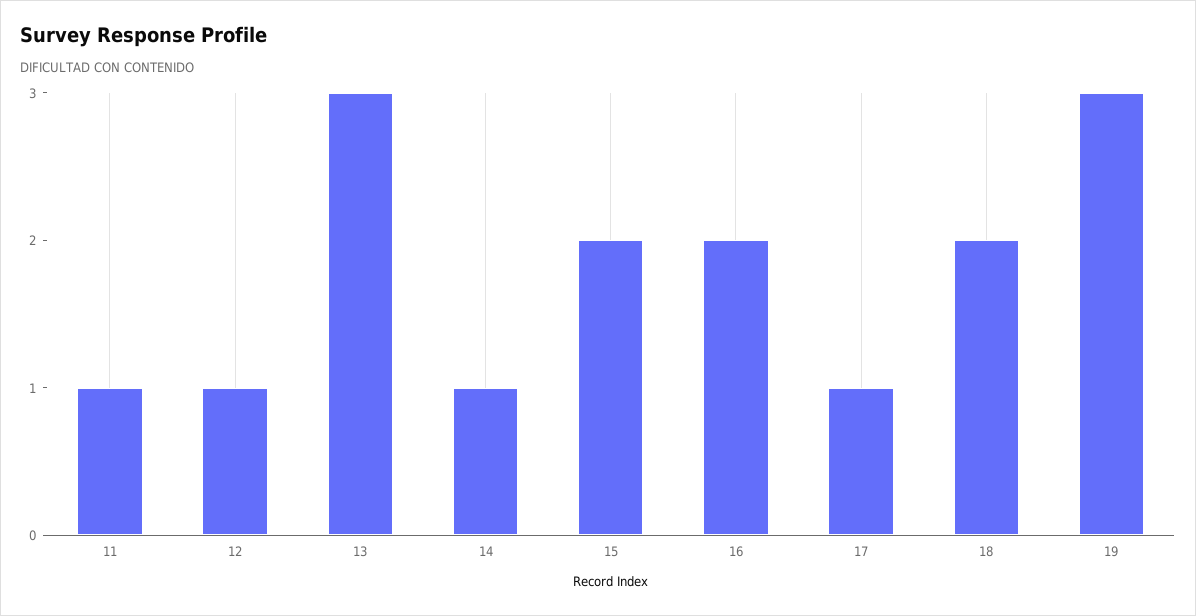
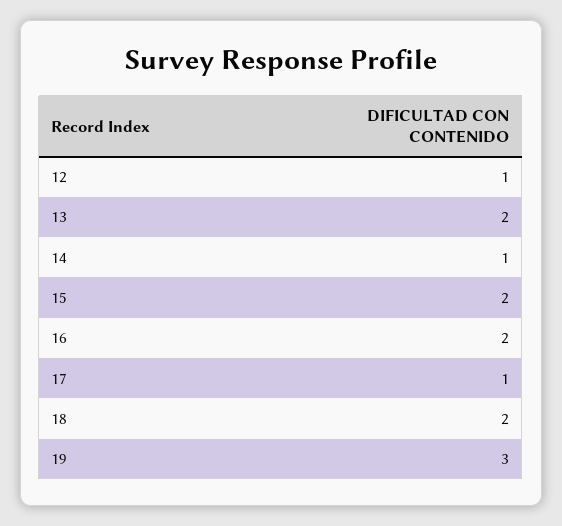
  {
-   "11": 1,
    "12": 1,
-   "13": 3,
+   "13": 2,
    "14": 1,
    "15": 2,
    "16": 2,
    "17": 1,
    "18": 2,
    "19": 3
  }

